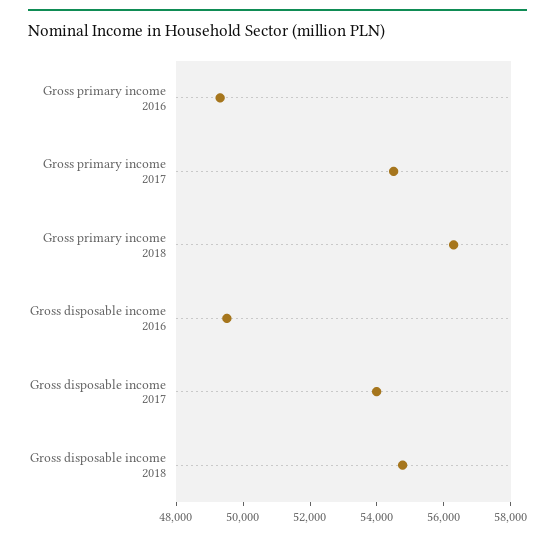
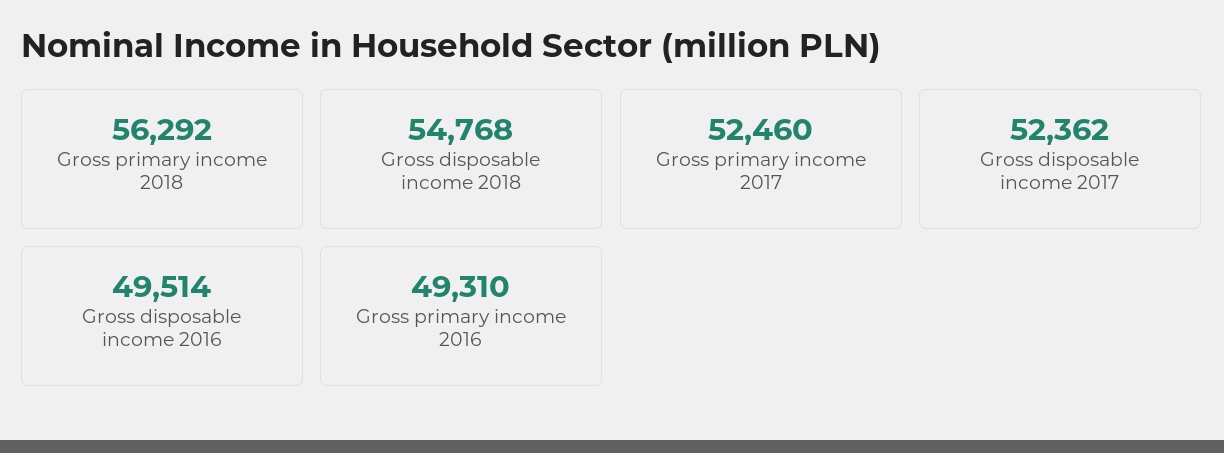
  {
    "Gross primary income 2016": 49310,
-   "Gross primary income 2017": 54500,
+   "Gross primary income 2017": 52460,
    "Gross primary income 2018": 56292,
    "Gross disposable income 2016": 49514,
-   "Gross disposable income 2017": 54000,
+   "Gross disposable income 2017": 52362,
    "Gross disposable income 2018": 54768
  }

